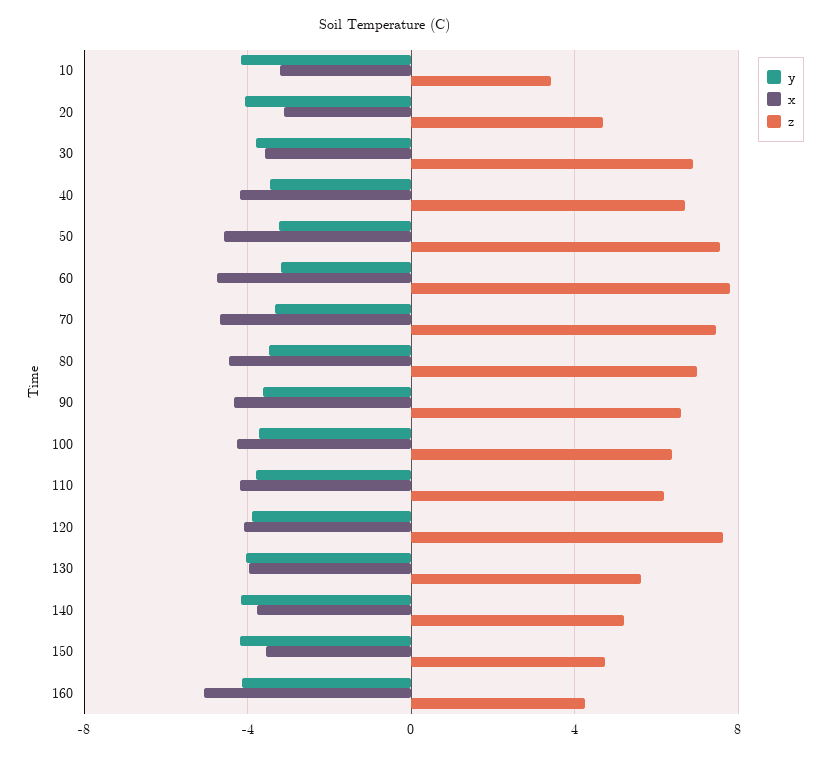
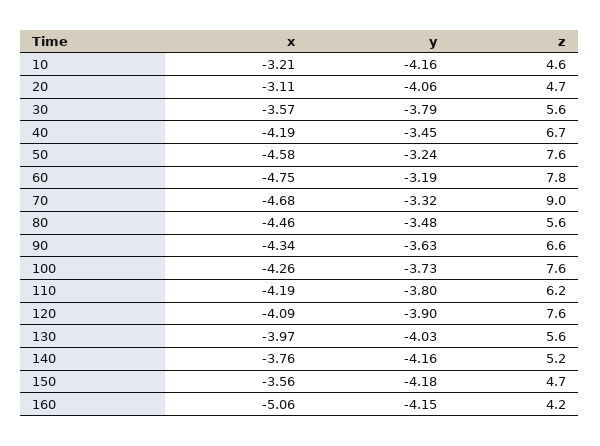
  {
    "y": {
      "10": -4.16,
      "20": -4.06,
      "30": -3.79,
      "40": -3.45,
      "50": -3.24,
      "60": -3.19,
      "70": -3.32,
      "80": -3.48,
      "90": -3.63,
      "100": -3.73,
      "110": -3.8,
      "120": -3.9,
      "130": -4.03,
      "140": -4.16,
      "150": -4.18,
      "160": -4.15
    },
    "x": {
      "10": -3.21,
      "20": -3.11,
      "30": -3.57,
      "40": -4.19,
      "50": -4.58,
      "60": -4.75,
      "70": -4.68,
      "80": -4.46,
      "90": -4.34,
      "100": -4.26,
      "110": -4.19,
      "120": -4.09,
      "130": -3.97,
      "140": -3.76,
      "150": -3.56,
      "160": -5.06
    },
    "z": {
-     "10": 3.5,
+     "10": 4.6,
      "20": 4.7,
-     "30": 7,
+     "30": 5.6,
      "40": 6.7,
      "50": 7.6,
      "60": 7.8,
-     "70": 7.5,
+     "70": 9,
-     "80": 7,
+     "80": 5.6,
      "90": 6.6,
-     "100": 6.5,
+     "100": 7.6,
      "110": 6.2,
      "120": 7.6,
      "130": 5.6,
      "140": 5.2,
      "150": 4.7,
      "160": 4.2
    }
  }

